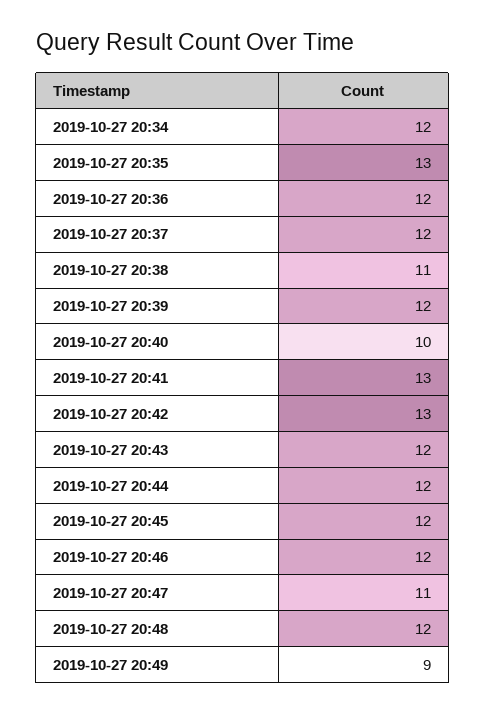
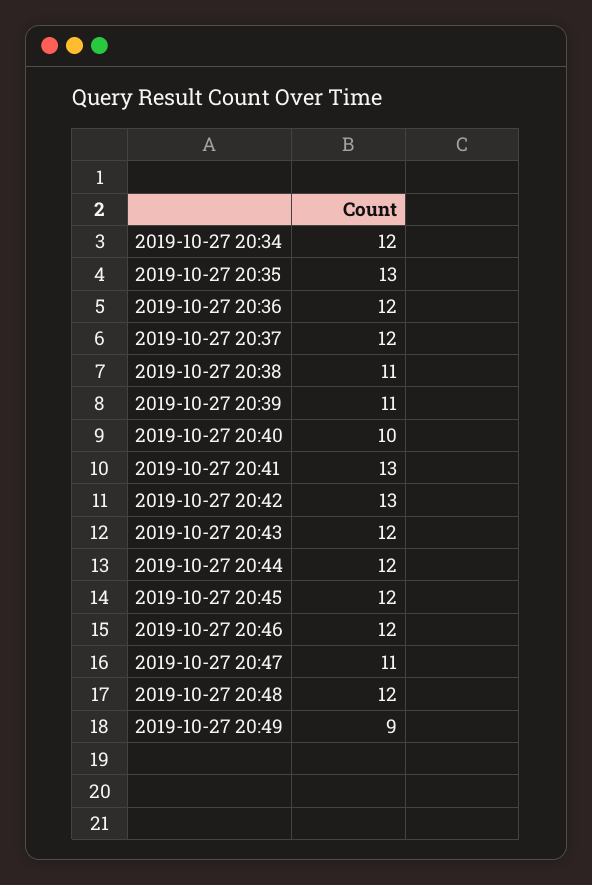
  {
    "2019-10-27 20:34": 12,
    "2019-10-27 20:35": 13,
    "2019-10-27 20:36": 12,
    "2019-10-27 20:37": 12,
    "2019-10-27 20:38": 11,
-   "2019-10-27 20:39": 12,
+   "2019-10-27 20:39": 11,
    "2019-10-27 20:40": 10,
    "2019-10-27 20:41": 13,
    "2019-10-27 20:42": 13,
    "2019-10-27 20:43": 12,
    "2019-10-27 20:44": 12,
    "2019-10-27 20:45": 12,
    "2019-10-27 20:46": 12,
    "2019-10-27 20:47": 11,
    "2019-10-27 20:48": 12,
    "2019-10-27 20:49": 9
  }

